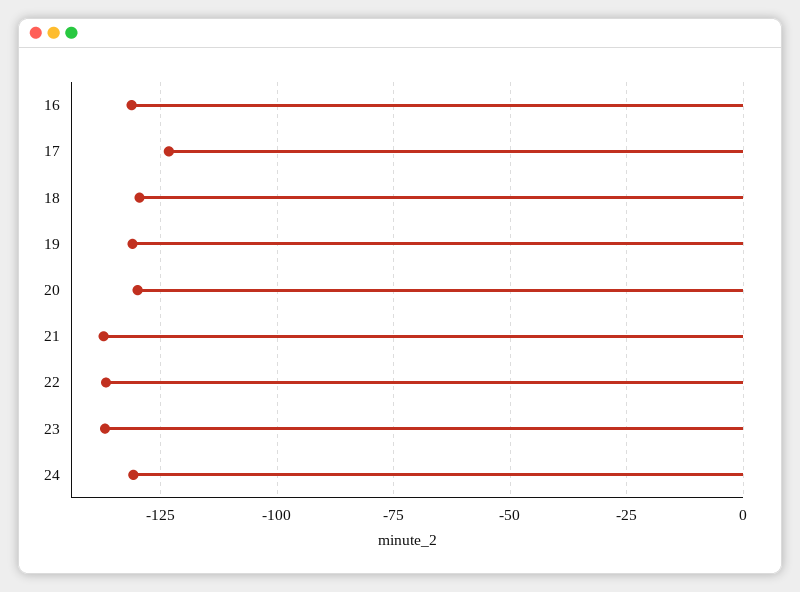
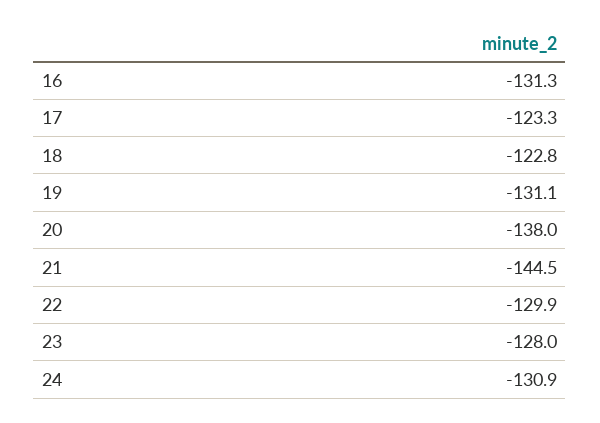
  {
    "16": -131.3,
    "17": -123.3,
-   "18": -130,
+   "18": -122.8,
    "19": -131.1,
-   "20": -130,
+   "20": -138,
-   "21": -137.5,
+   "21": -144.5,
-   "22": -137.5,
+   "22": -129.9,
-   "23": -137.5,
+   "23": -128,
    "24": -130.9
  }

